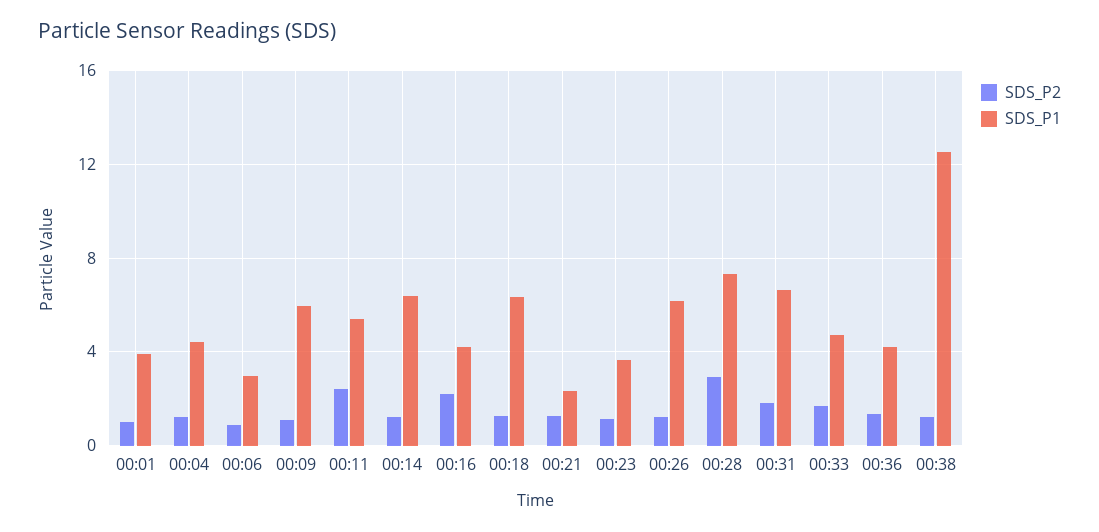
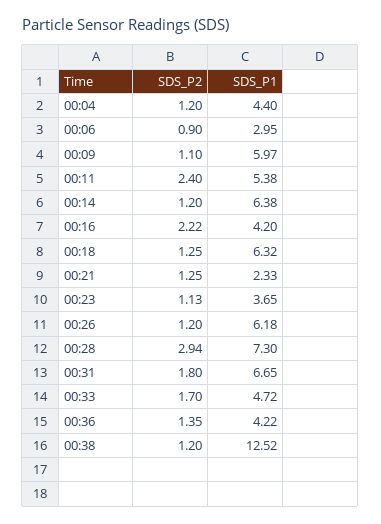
  {
    "SDS_P2": {
-     "00:01": 1,
      "00:04": 1.2,
      "00:06": 0.9,
      "00:09": 1.1,
      "00:11": 2.4,
      "00:14": 1.2,
      "00:16": 2.22,
      "00:18": 1.25,
      "00:21": 1.25,
      "00:23": 1.13,
      "00:26": 1.2,
      "00:28": 2.94,
      "00:31": 1.8,
      "00:33": 1.7,
      "00:36": 1.35,
      "00:38": 1.2
    },
    "SDS_P1": {
-     "00:01": 4,
      "00:04": 4.4,
      "00:06": 2.95,
      "00:09": 5.97,
      "00:11": 5.38,
      "00:14": 6.38,
      "00:16": 4.2,
      "00:18": 6.32,
      "00:21": 2.33,
      "00:23": 3.65,
      "00:26": 6.18,
      "00:28": 7.3,
      "00:31": 6.65,
      "00:33": 4.72,
      "00:36": 4.22,
      "00:38": 12.52
    }
  }

